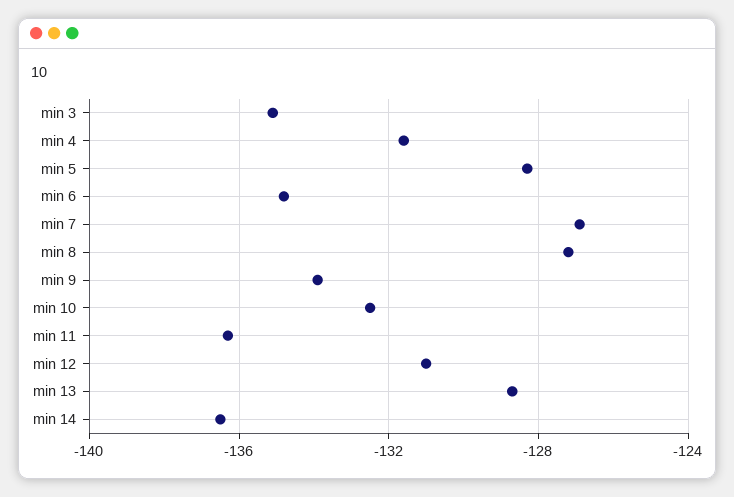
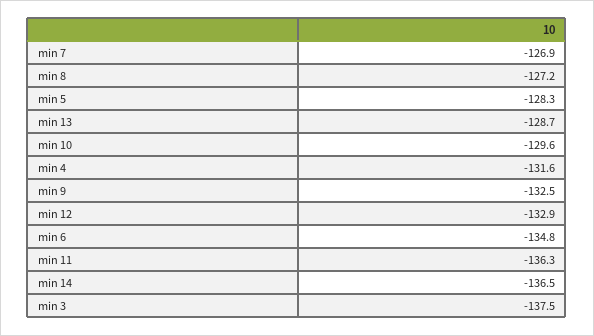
  {
-   "min 3": -135,
+   "min 3": -137.5,
    "min 4": -131.6,
    "min 5": -128.3,
    "min 6": -134.8,
    "min 7": -126.9,
    "min 8": -127.2,
-   "min 9": -134,
+   "min 9": -132.5,
-   "min 10": -132.5,
+   "min 10": -129.6,
    "min 11": -136.3,
-   "min 12": -131,
+   "min 12": -132.9,
    "min 13": -128.7,
    "min 14": -136.5
  }

